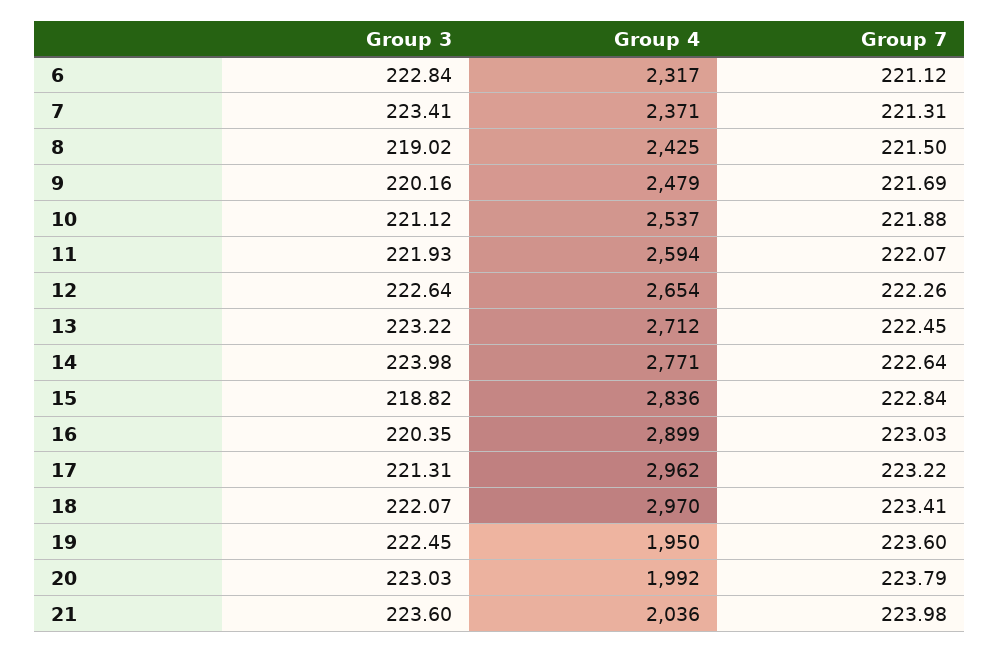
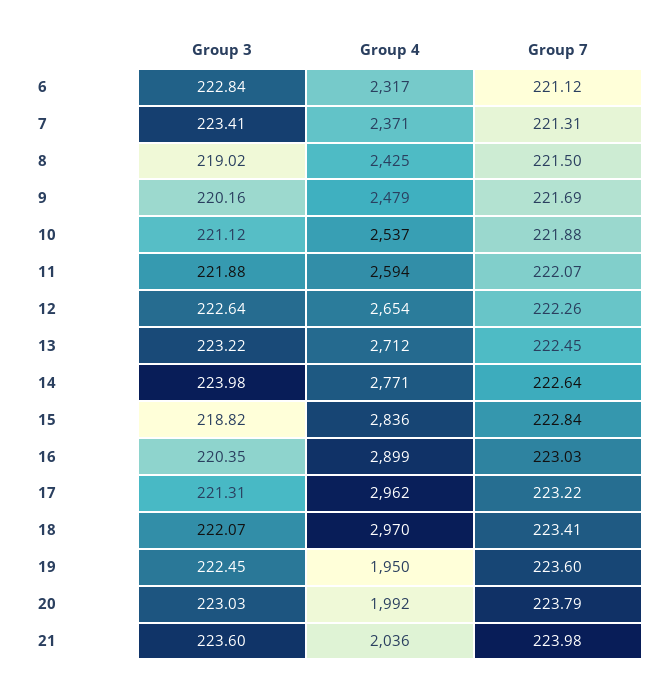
  {
    "Group 3": {
      "6": 222.84,
      "7": 223.41,
      "8": 219.02,
      "9": 220.16,
      "10": 221.12,
-     "11": 221.93,
+     "11": 221.88,
      "12": 222.64,
      "13": 223.22,
      "14": 223.98,
      "15": 218.82,
      "16": 220.35,
      "17": 221.31,
      "18": 222.07,
      "19": 222.45,
      "20": 223.03,
      "21": 223.6
    },
    "Group 4": {
      "6": 2317,
      "7": 2371,
      "8": 2425,
      "9": 2479,
      "10": 2537,
      "11": 2594,
      "12": 2654,
      "13": 2712,
      "14": 2771,
      "15": 2836,
      "16": 2899,
      "17": 2962,
      "18": 2970,
      "19": 1950,
      "20": 1992,
      "21": 2036
    },
    "Group 7": {
      "6": 221.12,
      "7": 221.31,
      "8": 221.5,
      "9": 221.69,
      "10": 221.88,
      "11": 222.07,
      "12": 222.26,
      "13": 222.45,
      "14": 222.64,
      "15": 222.84,
      "16": 223.03,
      "17": 223.22,
      "18": 223.41,
      "19": 223.6,
      "20": 223.79,
      "21": 223.98
    }
  }

